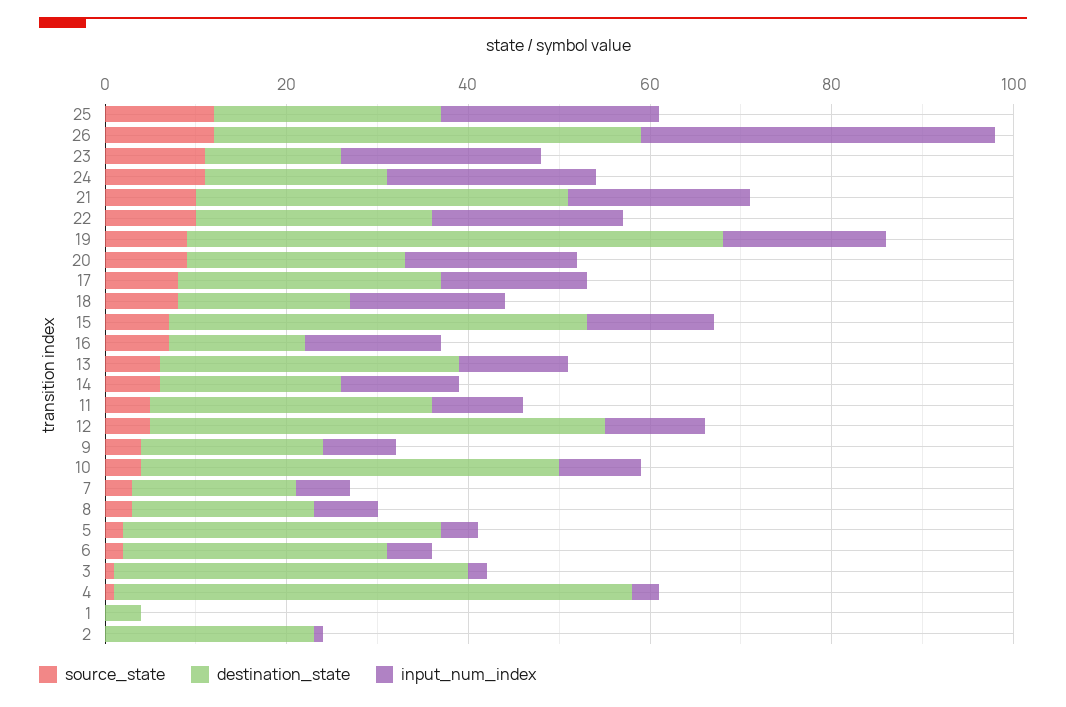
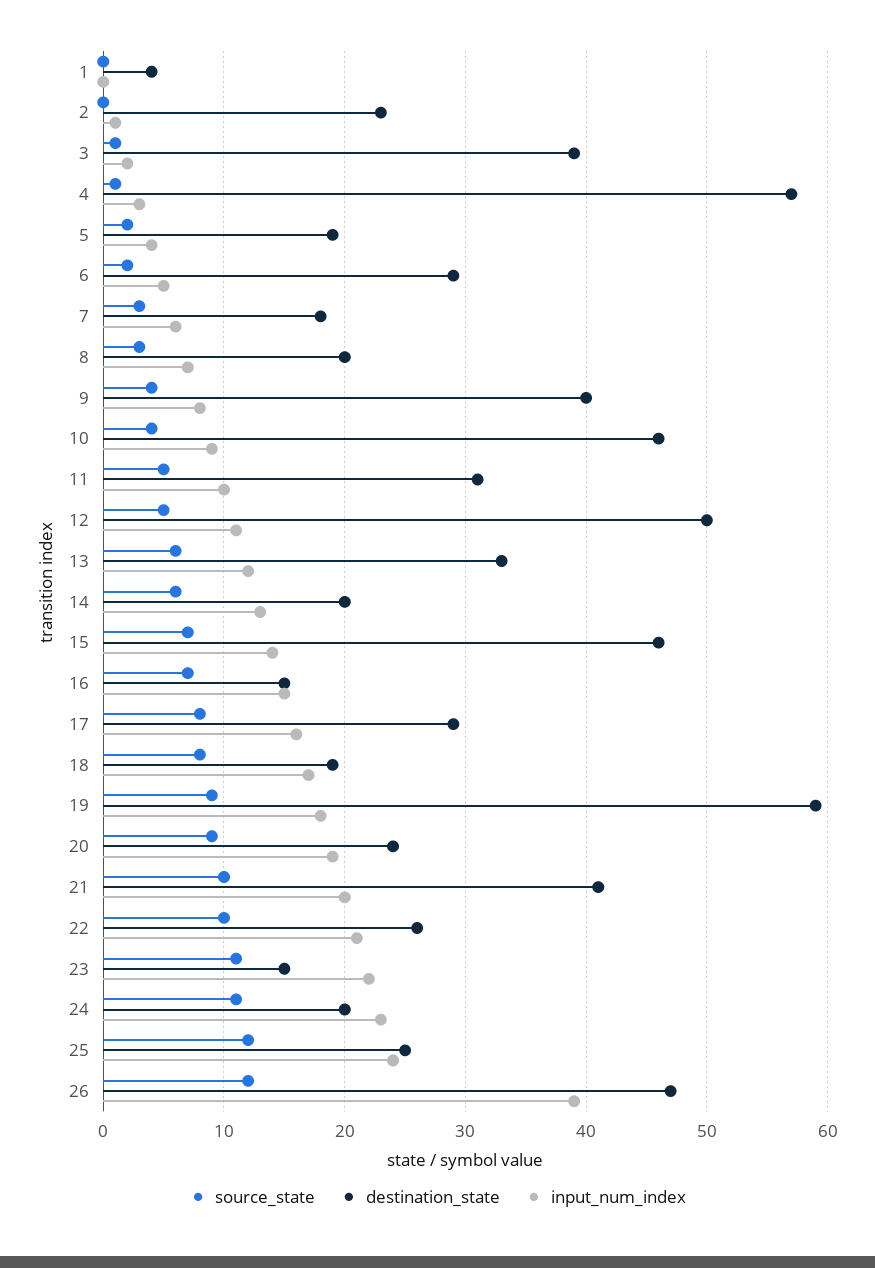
  {
    "source_state": {
      "25": 12,
      "26": 12,
      "23": 11,
      "24": 11,
      "21": 10,
      "22": 10,
      "19": 9,
      "20": 9,
      "17": 8,
      "18": 8,
      "15": 7,
      "16": 7,
      "13": 6,
      "14": 6,
      "11": 5,
      "12": 5,
      "9": 4,
      "10": 4,
      "7": 3,
      "8": 3,
      "5": 2,
      "6": 2,
      "3": 1,
      "4": 1,
      "1": 0,
      "2": 0
    },
    "destination_state": {
      "25": 25,
      "26": 47,
      "23": 15,
      "24": 20,
      "21": 41,
      "22": 26,
      "19": 59,
      "20": 24,
      "17": 29,
      "18": 19,
      "15": 46,
      "16": 15,
      "13": 33,
      "14": 20,
      "11": 31,
      "12": 50,
-     "9": 20,
+     "9": 40,
      "10": 46,
      "7": 18,
      "8": 20,
-     "5": 35,
+     "5": 19,
      "6": 29,
      "3": 39,
      "4": 57,
      "1": 4,
      "2": 23
    },
    "input_num_index": {
      "25": 24,
      "26": 39,
      "23": 22,
      "24": 23,
      "21": 20,
      "22": 21,
      "19": 18,
      "20": 19,
      "17": 16,
      "18": 17,
      "15": 14,
      "16": 15,
      "13": 12,
      "14": 13,
      "11": 10,
      "12": 11,
      "9": 8,
      "10": 9,
      "7": 6,
      "8": 7,
      "5": 4,
      "6": 5,
      "3": 2,
      "4": 3,
      "1": 0,
      "2": 1
    }
  }

